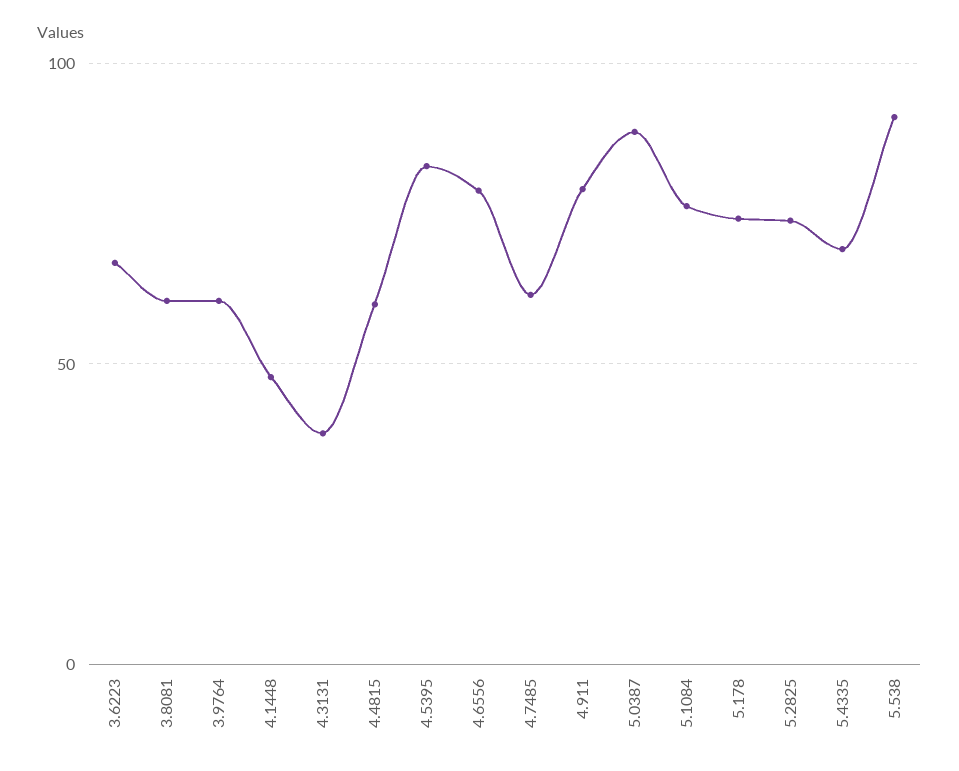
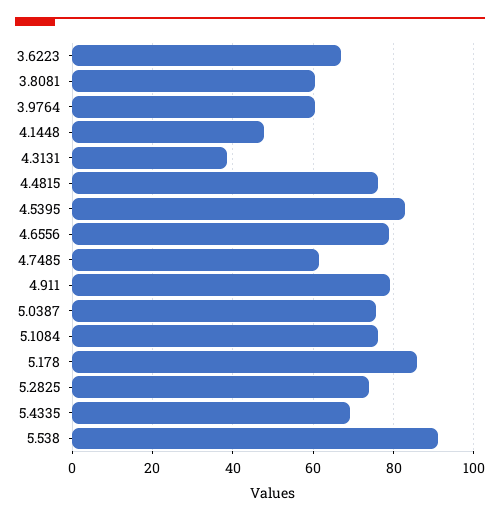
  {
    "3.6223": 66,
    "3.8081": 60,
    "3.9764": 60,
    "4.1448": 48,
    "4.3131": 38,
-   "4.4815": 60,
+   "4.4815": 76,
    "4.5395": 82,
    "4.6556": 78,
    "4.7485": 62,
    "4.911": 80,
-   "5.0387": 90,
+   "5.0387": 76,
    "5.1084": 76,
-   "5.178": 75,
+   "5.178": 86,
    "5.2825": 74,
    "5.4335": 70,
    "5.538": 92
  }

